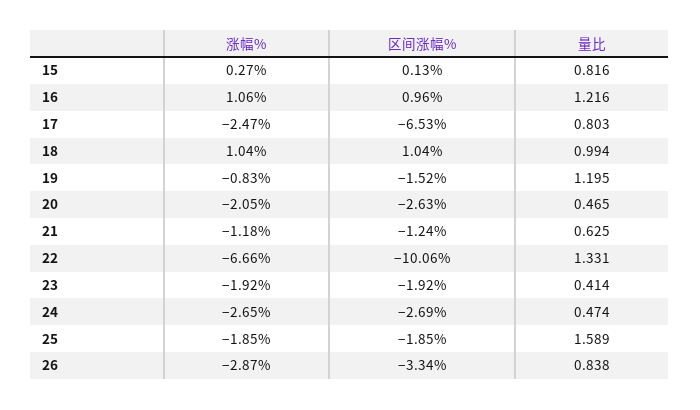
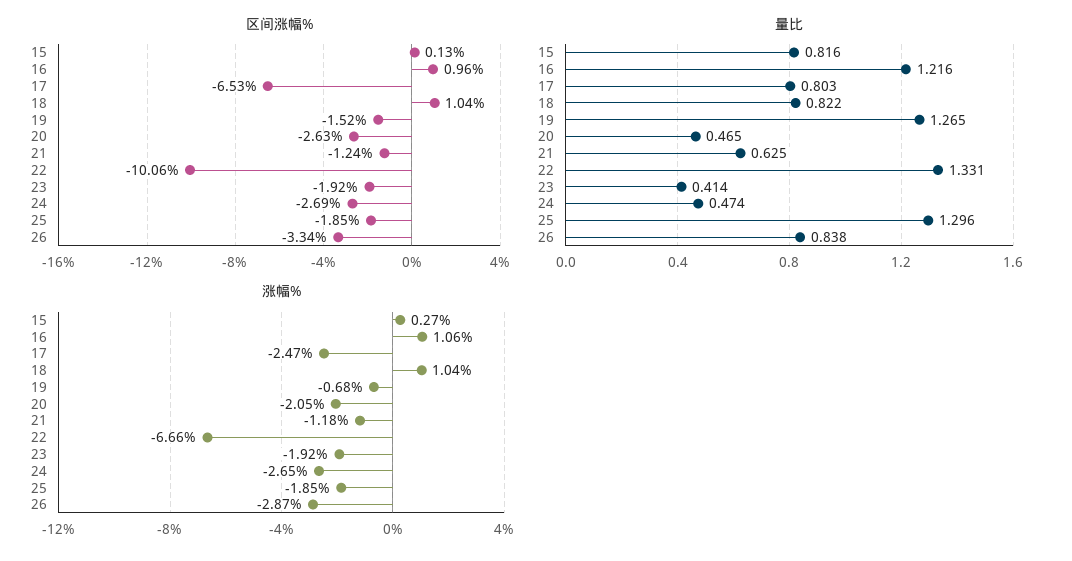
  {
    "涨幅%": {
      "15": 0.27,
      "16": 1.06,
      "17": -2.47,
      "18": 1.04,
-     "19": -0.83,
+     "19": -0.68,
      "20": -2.05,
      "21": -1.18,
      "22": -6.66,
      "23": -1.92,
      "24": -2.65,
      "25": -1.85,
      "26": -2.87
    },
    "区间涨幅%": {
      "15": 0.13,
      "16": 0.96,
      "17": -6.53,
      "18": 1.04,
      "19": -1.52,
      "20": -2.63,
      "21": -1.24,
      "22": -10.06,
      "23": -1.92,
      "24": -2.69,
      "25": -1.85,
      "26": -3.34
    },
    "量比": {
      "15": 0.816,
      "16": 1.216,
      "17": 0.803,
-     "18": 0.994,
+     "18": 0.822,
-     "19": 1.195,
+     "19": 1.265,
      "20": 0.465,
      "21": 0.625,
      "22": 1.331,
      "23": 0.414,
      "24": 0.474,
-     "25": 1.589,
+     "25": 1.296,
      "26": 0.838
    }
  }

